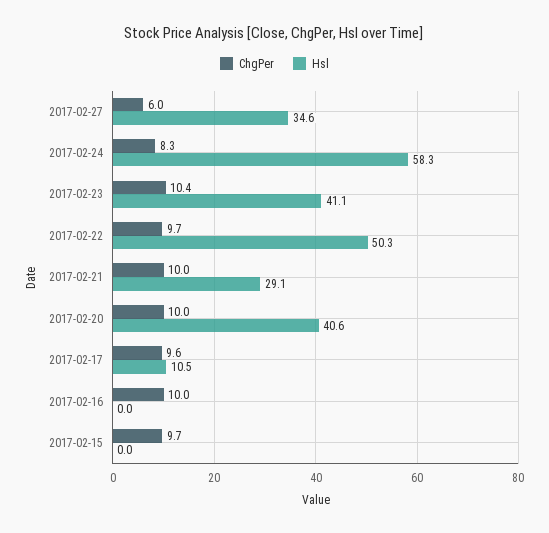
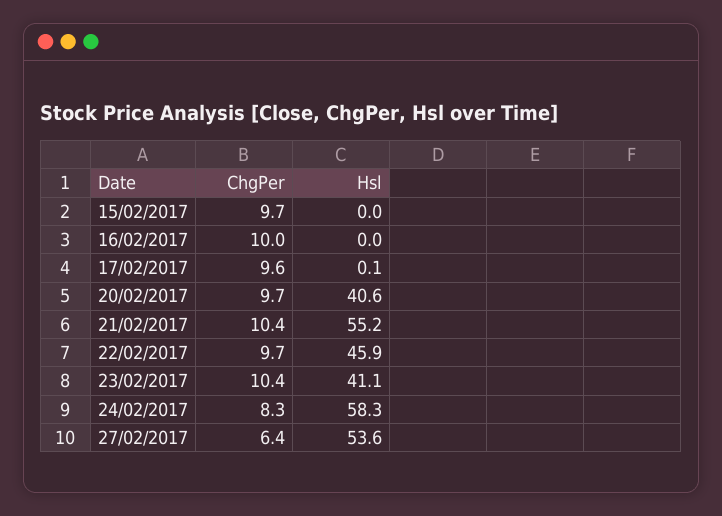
  {
    "ChgPer": {
-     "2017-02-27": 6,
+     "2017-02-27": 6.4,
      "2017-02-24": 8.3,
      "2017-02-23": 10.4,
      "2017-02-22": 9.7,
-     "2017-02-21": 10,
+     "2017-02-21": 10.4,
-     "2017-02-20": 10,
+     "2017-02-20": 9.7,
      "2017-02-17": 9.6,
      "2017-02-16": 10,
      "2017-02-15": 9.7
    },
    "Hsl": {
-     "2017-02-27": 34.6,
+     "2017-02-27": 53.6,
      "2017-02-24": 58.3,
      "2017-02-23": 41.1,
-     "2017-02-22": 50.3,
+     "2017-02-22": 45.9,
-     "2017-02-21": 29.1,
+     "2017-02-21": 55.2,
      "2017-02-20": 40.6,
-     "2017-02-17": 10.5,
+     "2017-02-17": 0.1,
      "2017-02-16": 0,
      "2017-02-15": 0
    }
  }

